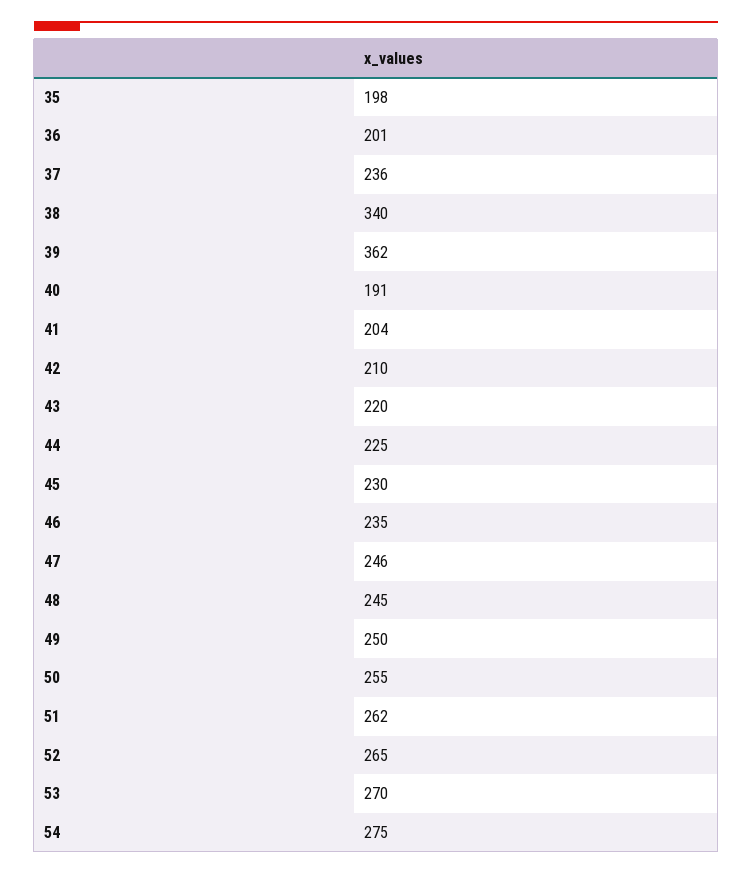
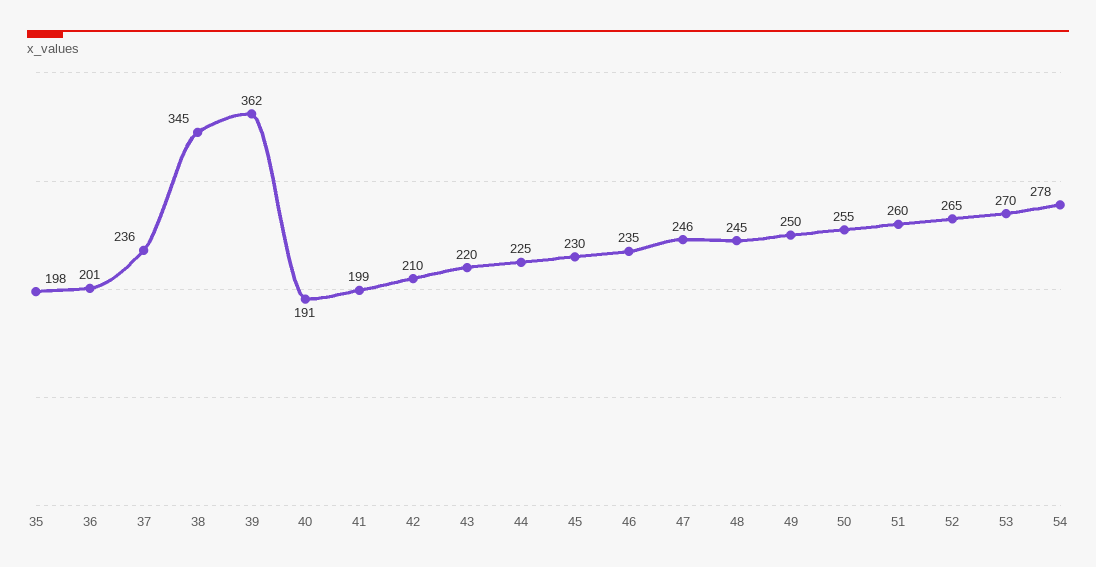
  {
    "35": 198,
    "36": 201,
    "37": 236,
-   "38": 340,
+   "38": 345,
    "39": 362,
    "40": 191,
-   "41": 204,
+   "41": 199,
    "42": 210,
    "43": 220,
    "44": 225,
    "45": 230,
    "46": 235,
    "47": 246,
    "48": 245,
    "49": 250,
    "50": 255,
-   "51": 262,
+   "51": 260,
    "52": 265,
    "53": 270,
-   "54": 275
+   "54": 278
  }

